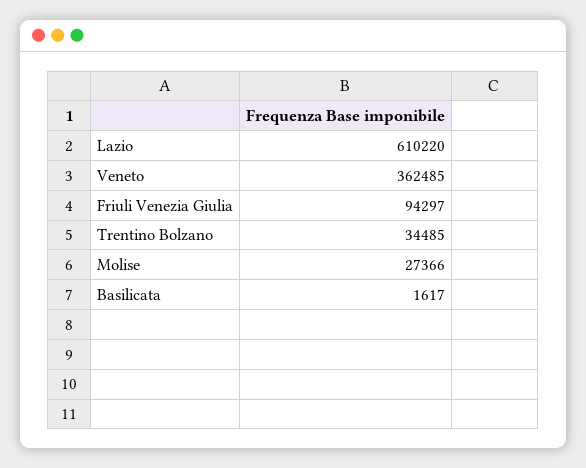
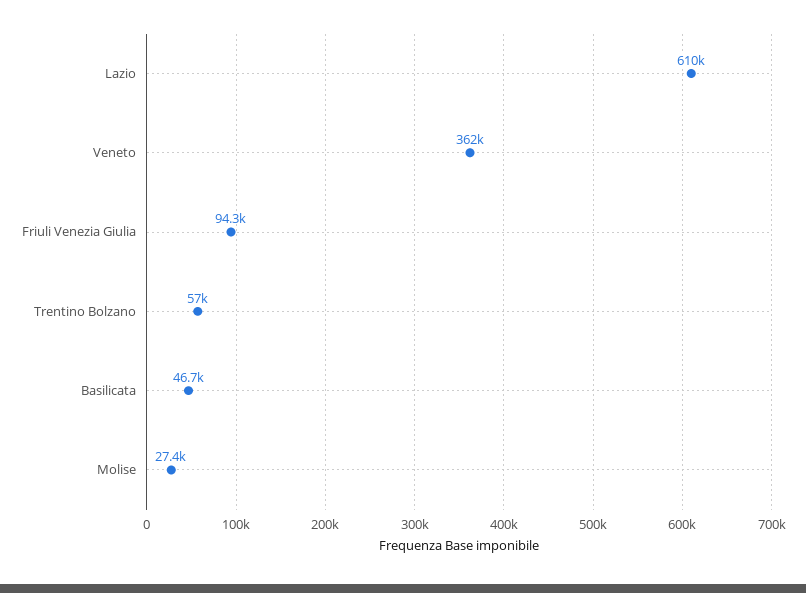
  {
    "Lazio": 610220,
    "Veneto": 362485,
    "Friuli Venezia Giulia": 94297,
-   "Trentino Bolzano": 34485,
+   "Trentino Bolzano": 57000,
    "Molise": 27366,
-   "Basilicata": 1617
+   "Basilicata": 46700
  }

